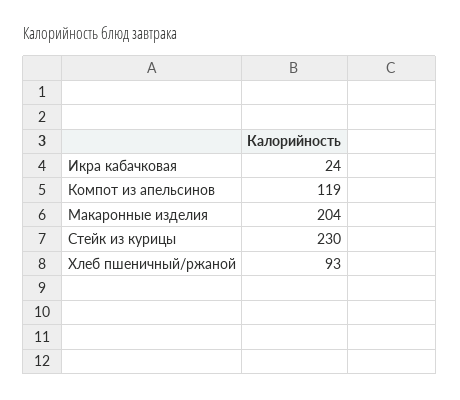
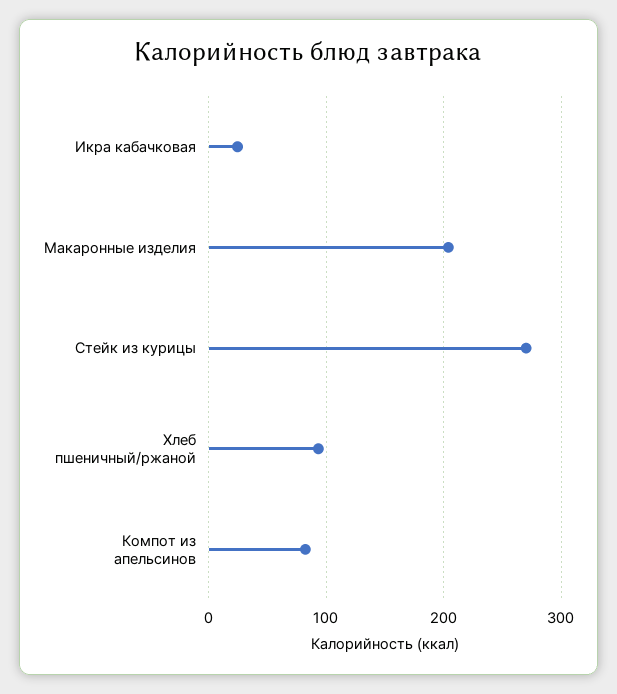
  {
    "Икра кабачковая": 24,
-   "Компот из апельсинов": 119,
+   "Компот из апельсинов": 80,
    "Макаронные изделия": 204,
-   "Стейк из курицы": 230,
+   "Стейк из курицы": 270,
    "Хлеб пшеничный/ржаной": 93
  }

